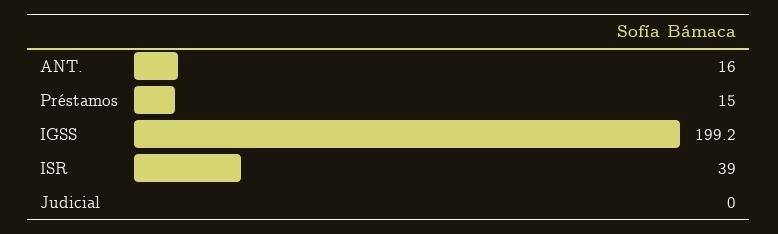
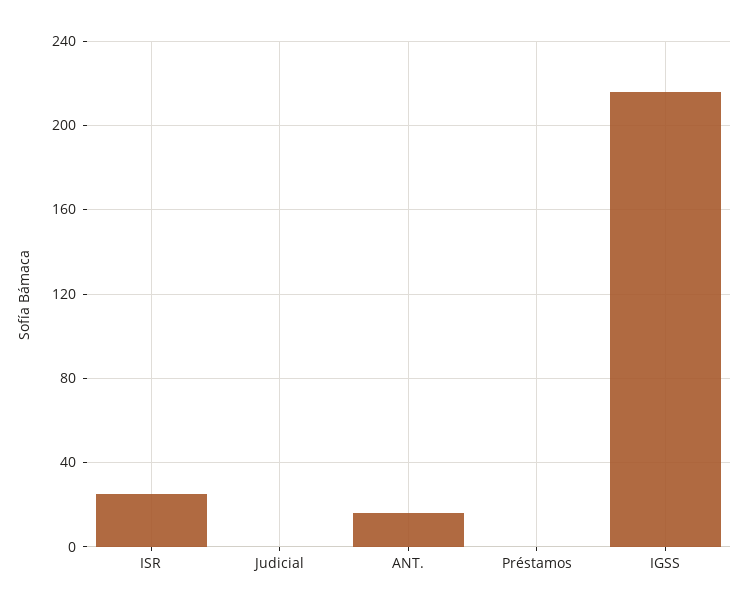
  {
    "ANT.": 16,
-   "Préstamos": 15,
+   "Préstamos": 0,
-   "IGSS": 199.2,
+   "IGSS": 215,
-   "ISR": 39,
+   "ISR": 25,
    "Judicial": 0
  }

